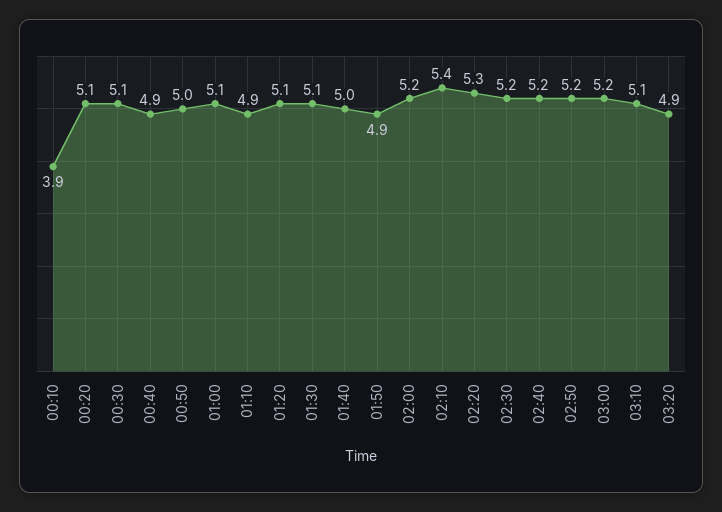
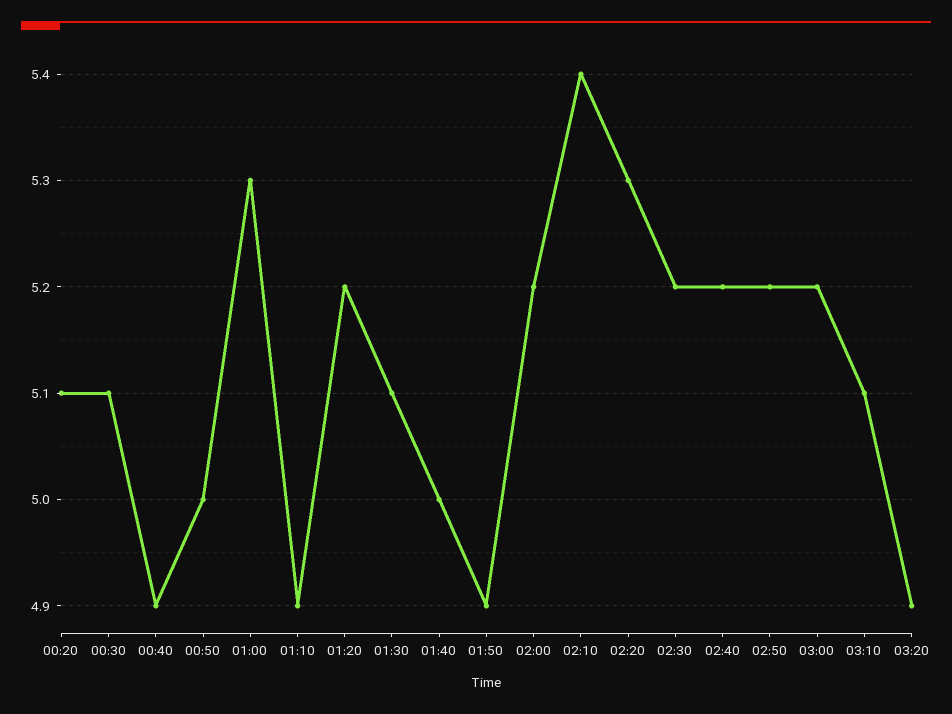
  {
-   "00:10": 3.9,
    "00:20": 5.1,
    "00:30": 5.1,
    "00:40": 4.9,
    "00:50": 5,
-   "01:00": 5.1,
+   "01:00": 5.3,
    "01:10": 4.9,
-   "01:20": 5.1,
+   "01:20": 5.2,
    "01:30": 5.1,
    "01:40": 5,
    "01:50": 4.9,
    "02:00": 5.2,
    "02:10": 5.4,
    "02:20": 5.3,
    "02:30": 5.2,
    "02:40": 5.2,
    "02:50": 5.2,
    "03:00": 5.2,
    "03:10": 5.1,
    "03:20": 4.9
  }

